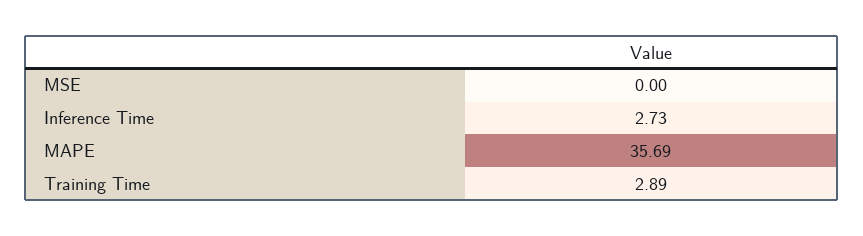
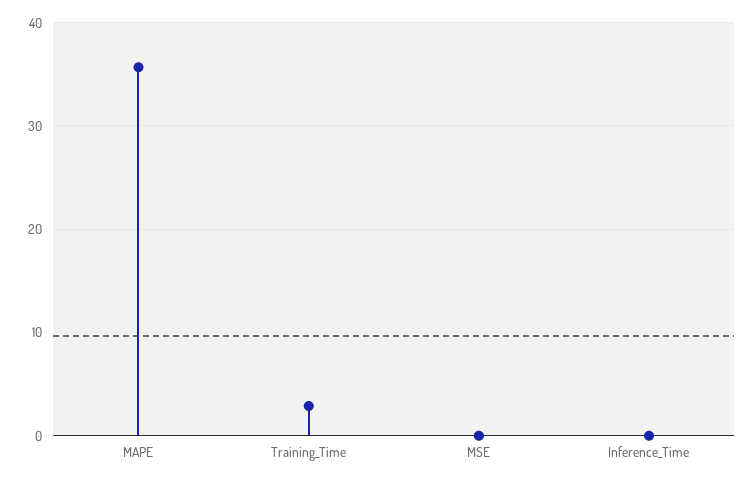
  {
    "MSE": 0,
-   "Inference Time": 2.73,
+   "Inference Time": 0,
    "MAPE": 35.69,
    "Training Time": 2.89
  }

